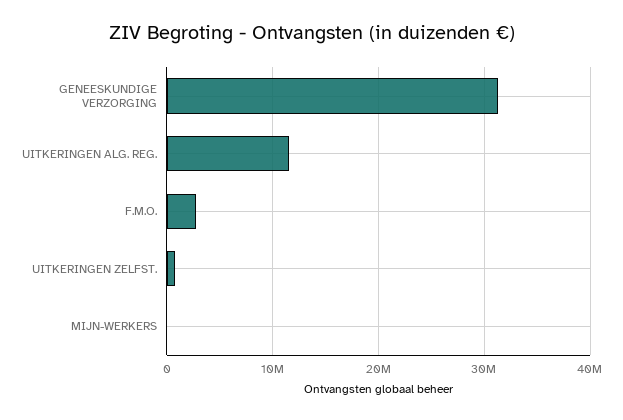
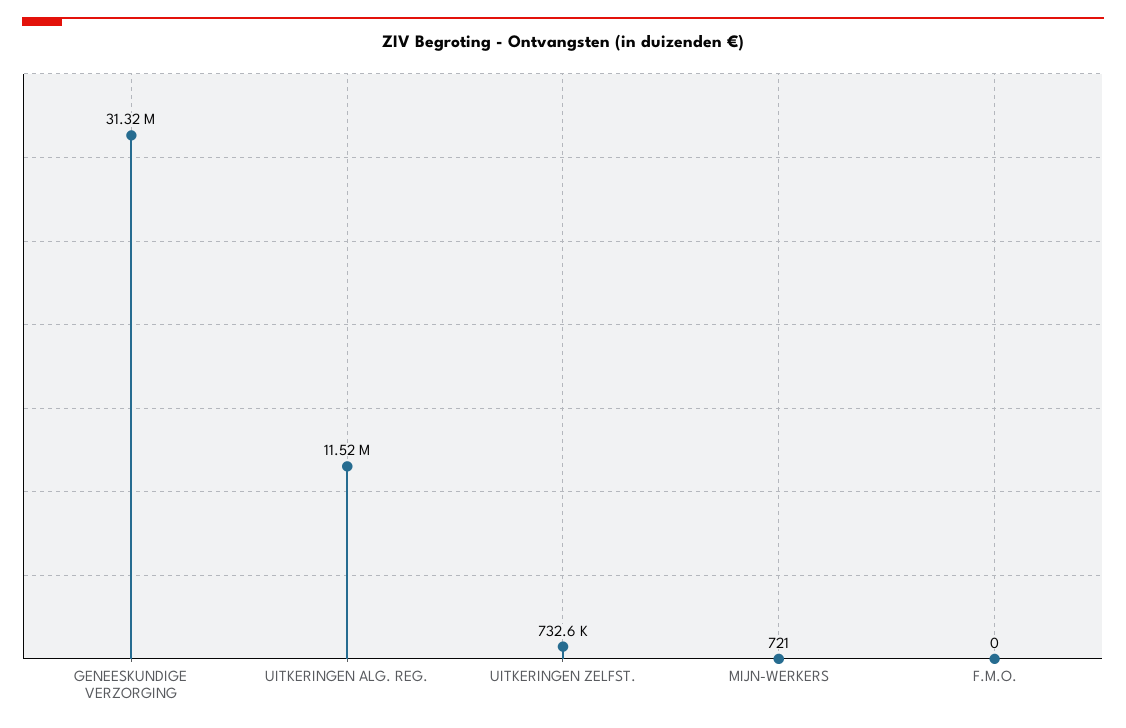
  {
    "GENEESKUNDIGE VERZORGING": 31320000,
    "UITKERINGEN ALG. REG.": 11520000,
-   "F.M.O.": 3000000,
+   "F.M.O.": 0,
    "UITKERINGEN ZELFST.": 732600,
    "MIJN-WERKERS": 721
  }

